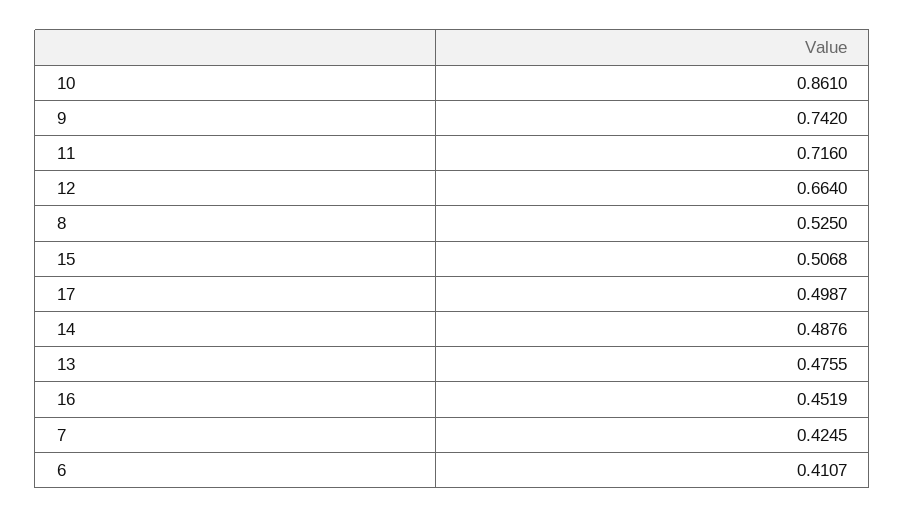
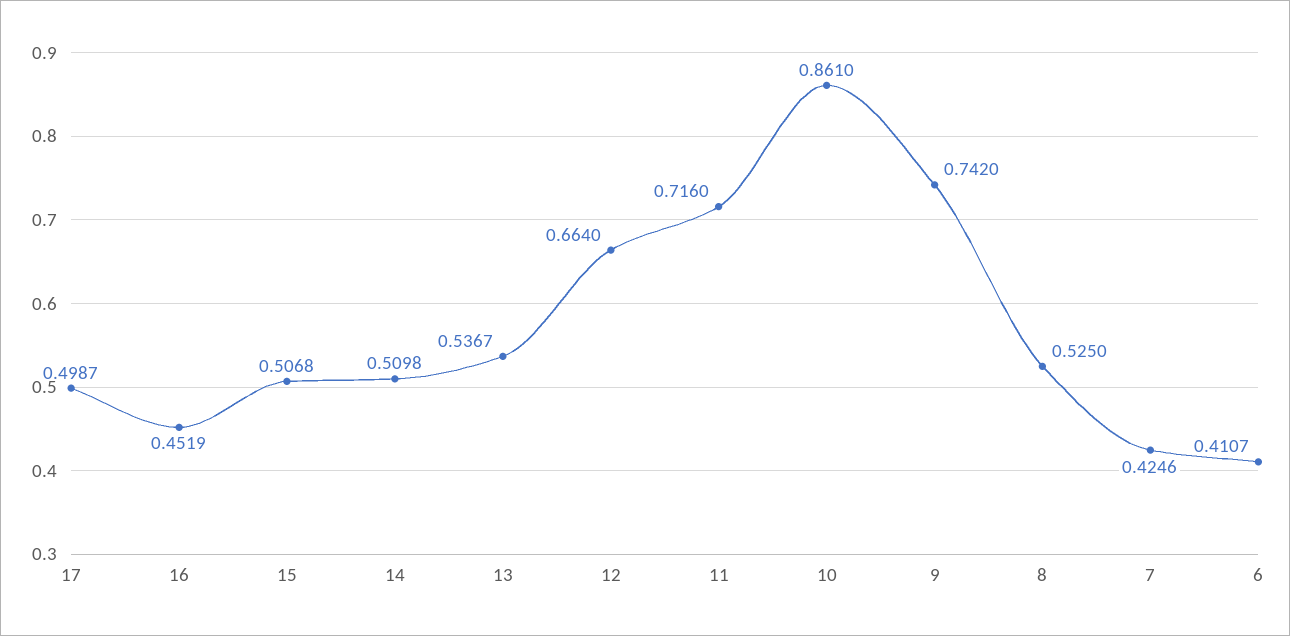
  {
    "10": 0.861,
    "9": 0.742,
    "11": 0.716,
    "12": 0.664,
    "8": 0.525,
    "15": 0.5068,
    "17": 0.4987,
-   "14": 0.4876,
+   "14": 0.5098,
-   "13": 0.4755,
+   "13": 0.5367,
    "16": 0.4519,
-   "7": 0.4245,
+   "7": 0.4246,
    "6": 0.4107
  }

